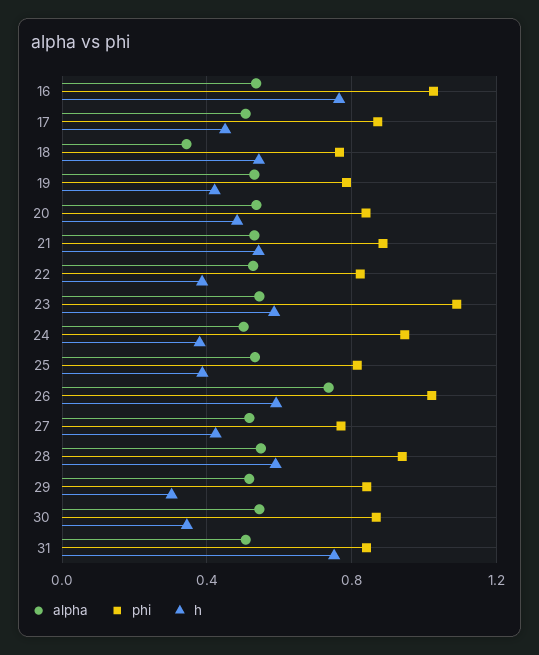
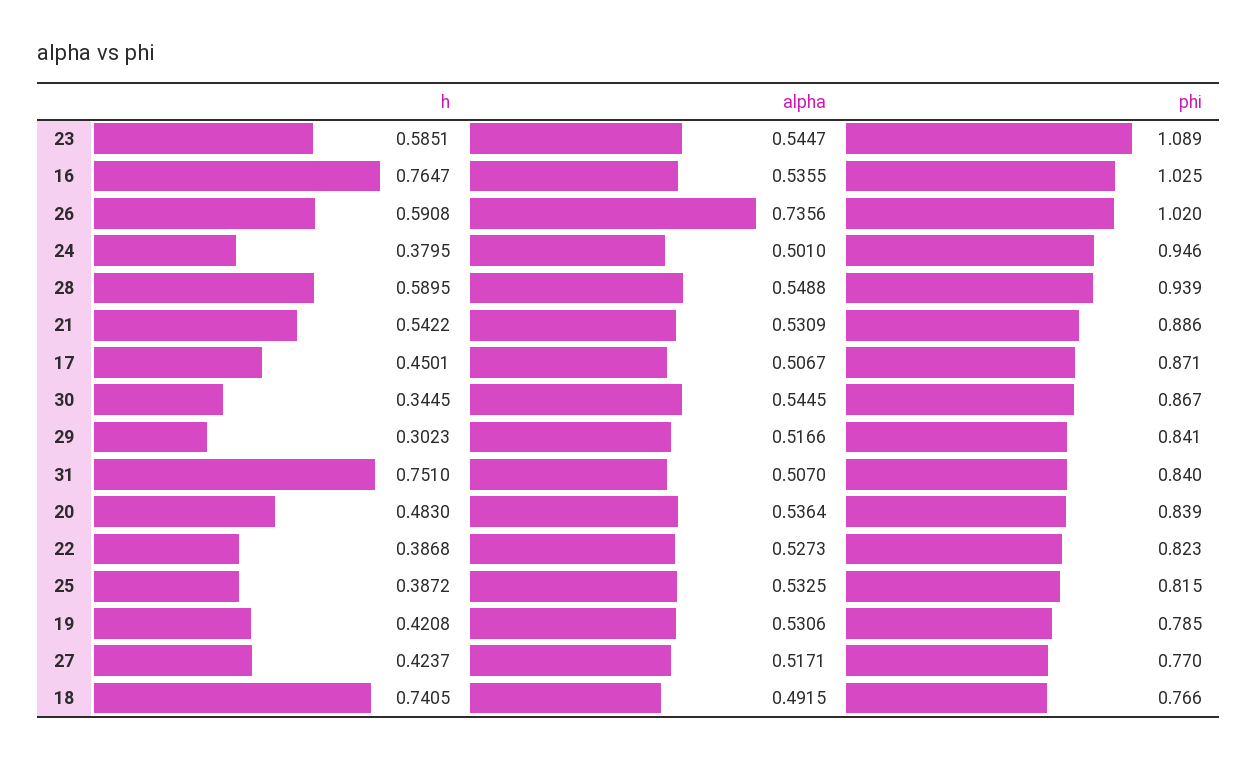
  {
    "alpha": {
      "16": 0.5355,
      "17": 0.5067,
-     "18": 0.35,
+     "18": 0.4915,
      "19": 0.5306,
      "20": 0.5364,
      "21": 0.5309,
      "22": 0.5273,
      "23": 0.5447,
      "24": 0.501,
      "25": 0.5325,
      "26": 0.7356,
      "27": 0.5171,
      "28": 0.5488,
      "29": 0.5166,
      "30": 0.5445,
      "31": 0.507
    },
    "phi": {
      "16": 1.025,
      "17": 0.871,
      "18": 0.766,
      "19": 0.785,
      "20": 0.839,
      "21": 0.886,
      "22": 0.823,
      "23": 1.089,
      "24": 0.946,
      "25": 0.815,
      "26": 1.02,
      "27": 0.77,
      "28": 0.939,
      "29": 0.841,
      "30": 0.867,
      "31": 0.84
    },
    "h": {
      "16": 0.7647,
      "17": 0.4501,
-     "18": 0.55,
+     "18": 0.7405,
      "19": 0.4208,
      "20": 0.483,
      "21": 0.5422,
      "22": 0.3868,
      "23": 0.5851,
      "24": 0.3795,
      "25": 0.3872,
      "26": 0.5908,
      "27": 0.4237,
      "28": 0.5895,
      "29": 0.3023,
      "30": 0.3445,
      "31": 0.751
    }
  }

